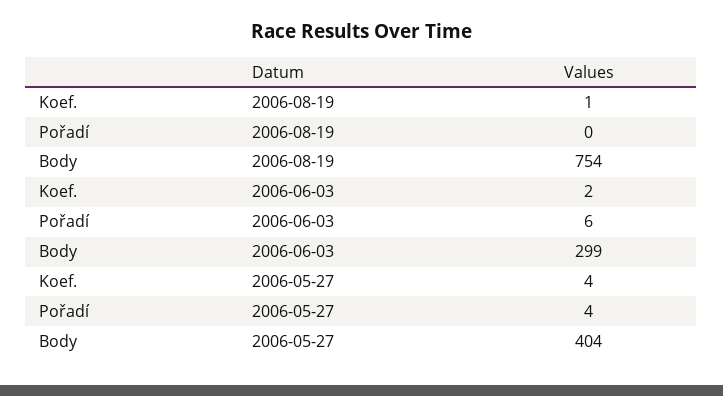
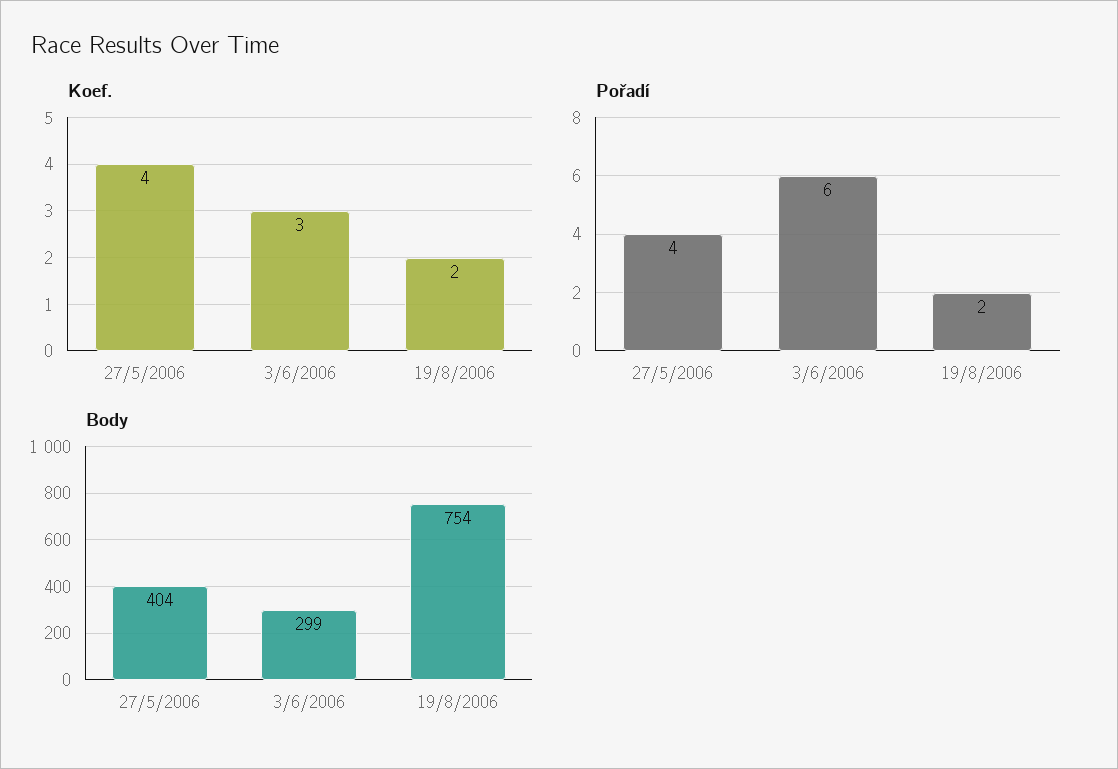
  {
    "Koef.": {
-     "2006-08-19": 1,
+     "2006-08-19": 2,
-     "2006-06-03": 2,
+     "2006-06-03": 3,
      "2006-05-27": 4
    },
    "Pořadí": {
-     "2006-08-19": 0,
+     "2006-08-19": 2,
      "2006-06-03": 6,
      "2006-05-27": 4
    },
    "Body": {
      "2006-08-19": 754,
      "2006-06-03": 299,
      "2006-05-27": 404
    }
  }

